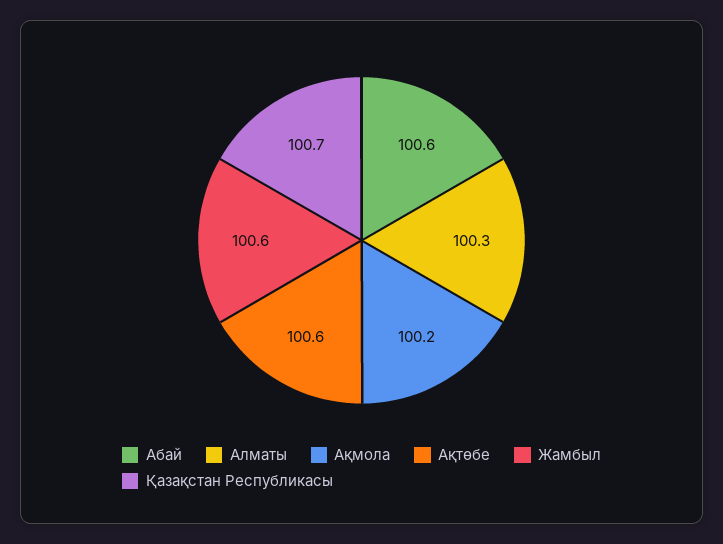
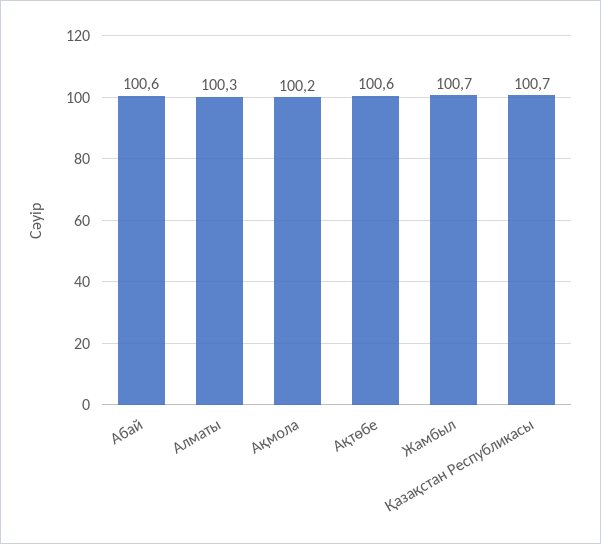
  {
    "Абай": 100.6,
    "Алматы": 100.3,
    "Ақмола": 100.2,
    "Ақтөбе": 100.6,
-   "Жамбыл": 100.6,
+   "Жамбыл": 100.7,
    "Қазақстан Республикасы": 100.7
  }

